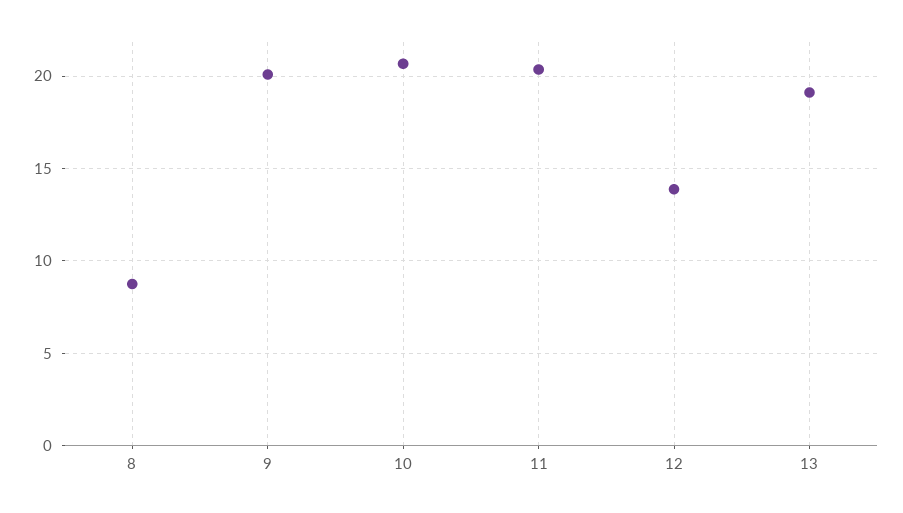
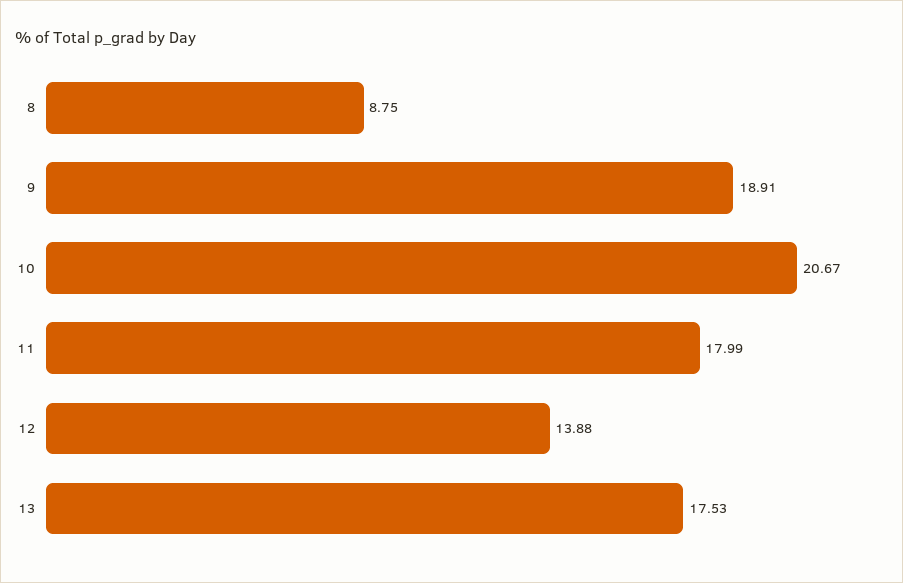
  {
    "8": 8.75,
-   "9": 20,
+   "9": 18.91,
    "10": 20.67,
-   "11": 20.5,
+   "11": 17.99,
    "12": 13.88,
-   "13": 19
+   "13": 17.53
  }

